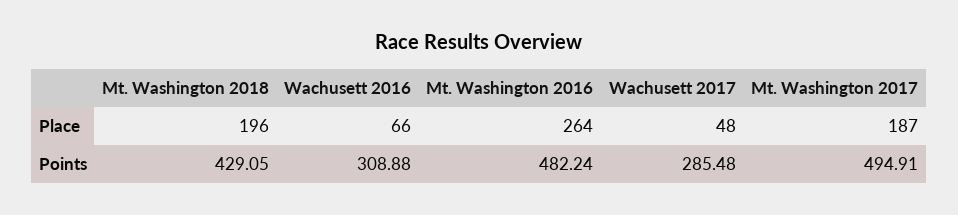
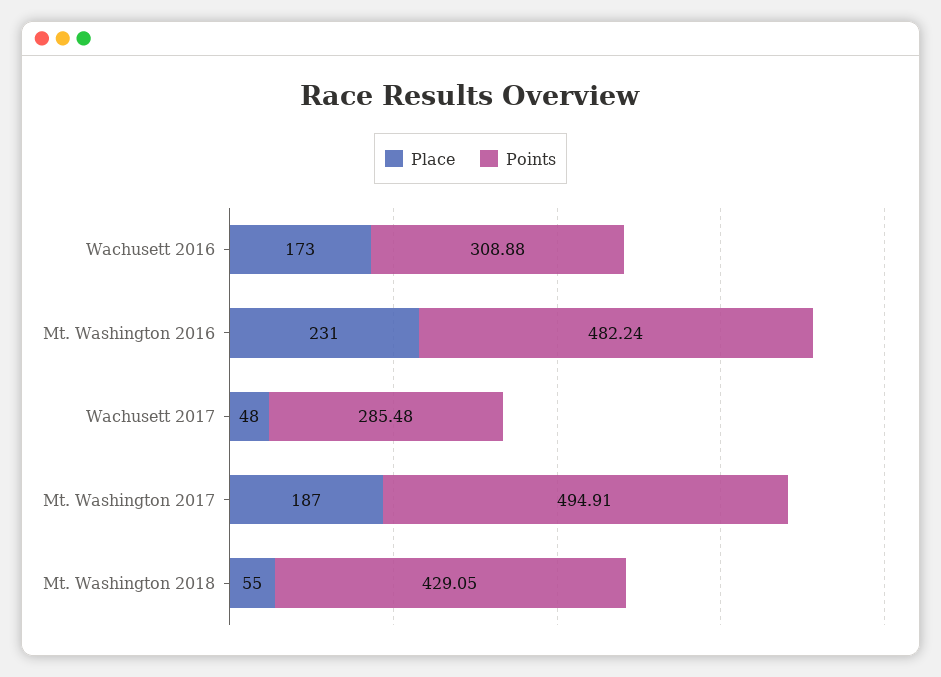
  {
    "Place": {
-     "Mt. Washington 2018": 196,
+     "Mt. Washington 2018": 55,
-     "Wachusett 2016": 66,
+     "Wachusett 2016": 173,
-     "Mt. Washington 2016": 264,
+     "Mt. Washington 2016": 231,
      "Wachusett 2017": 48,
      "Mt. Washington 2017": 187
    },
    "Points": {
      "Mt. Washington 2018": 429.05,
      "Wachusett 2016": 308.88,
      "Mt. Washington 2016": 482.24,
      "Wachusett 2017": 285.48,
      "Mt. Washington 2017": 494.91
    }
  }

